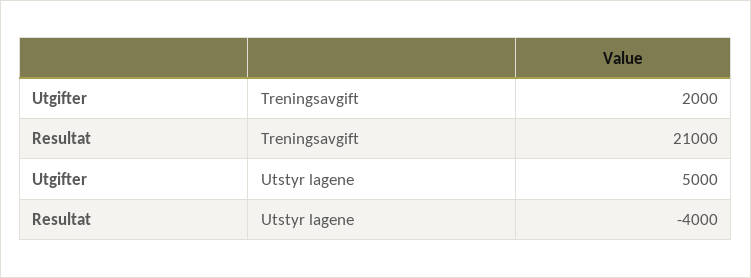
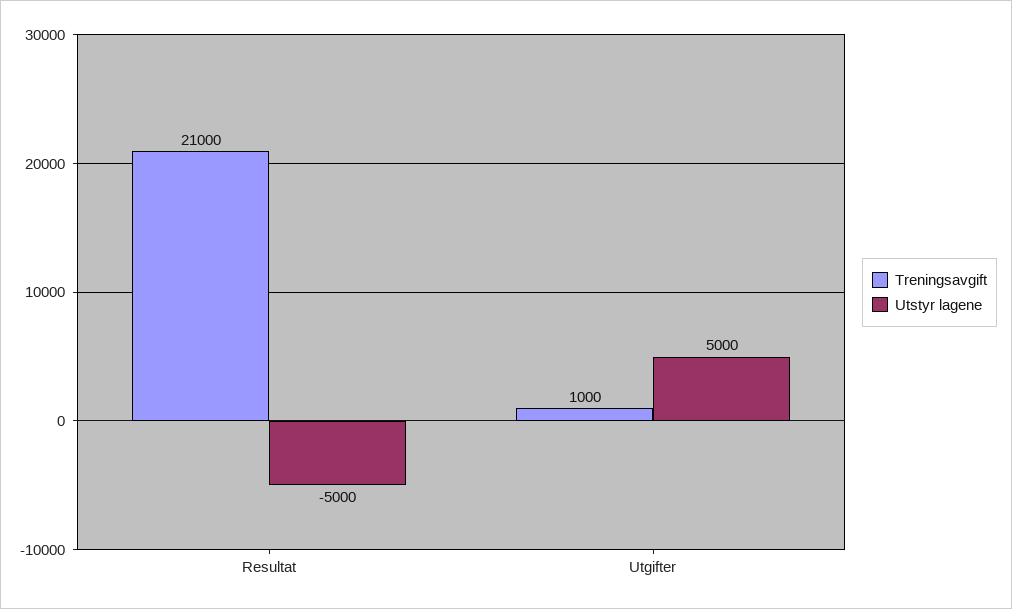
  {
    "Treningsavgift": {
-     "Utgifter": 2000,
+     "Utgifter": 1000,
      "Resultat": 21000
    },
    "Utstyr lagene": {
      "Utgifter": 5000,
-     "Resultat": -4000
+     "Resultat": -5000
    }
  }

